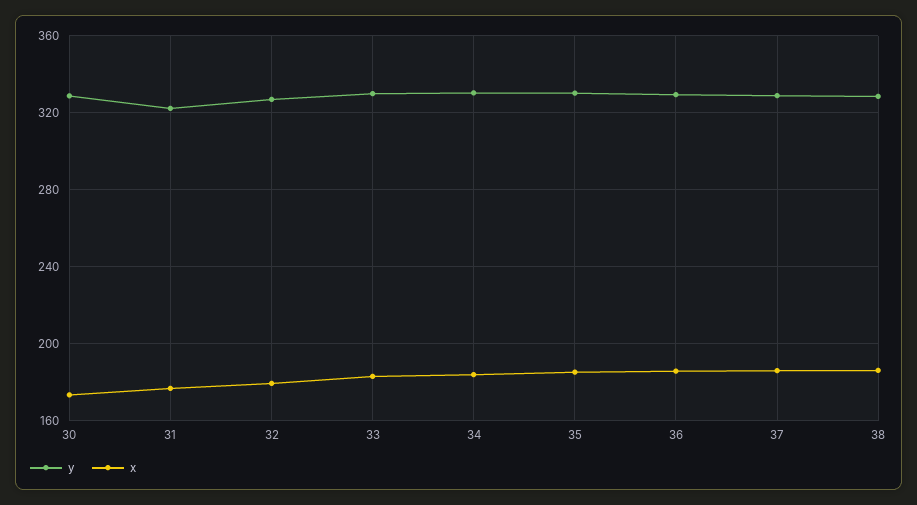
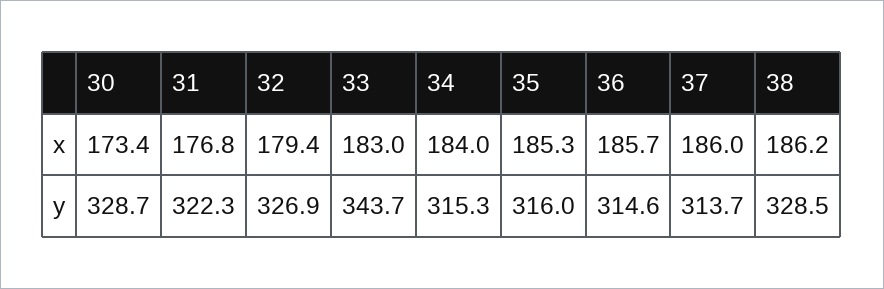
  {
    "y": {
      "30": 328.7,
      "31": 322.3,
      "32": 326.9,
-     "33": 330,
+     "33": 343.7,
-     "34": 330,
+     "34": 315.3,
-     "35": 330,
+     "35": 316,
-     "36": 330,
+     "36": 314.6,
-     "37": 330,
+     "37": 313.7,
      "38": 328.5
    },
    "x": {
      "30": 173.4,
      "31": 176.8,
      "32": 179.4,
      "33": 183,
      "34": 184,
      "35": 185.3,
      "36": 185.7,
      "37": 186,
      "38": 186.2
    }
  }

